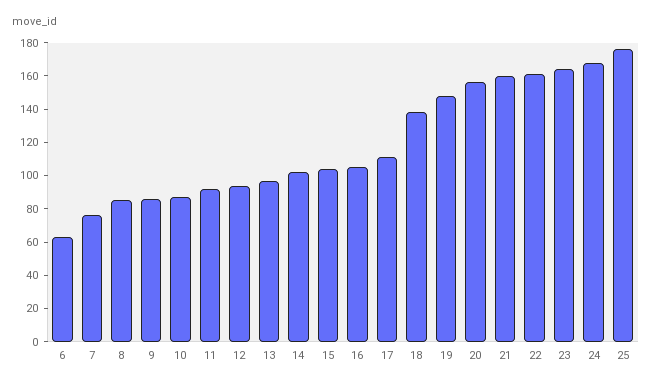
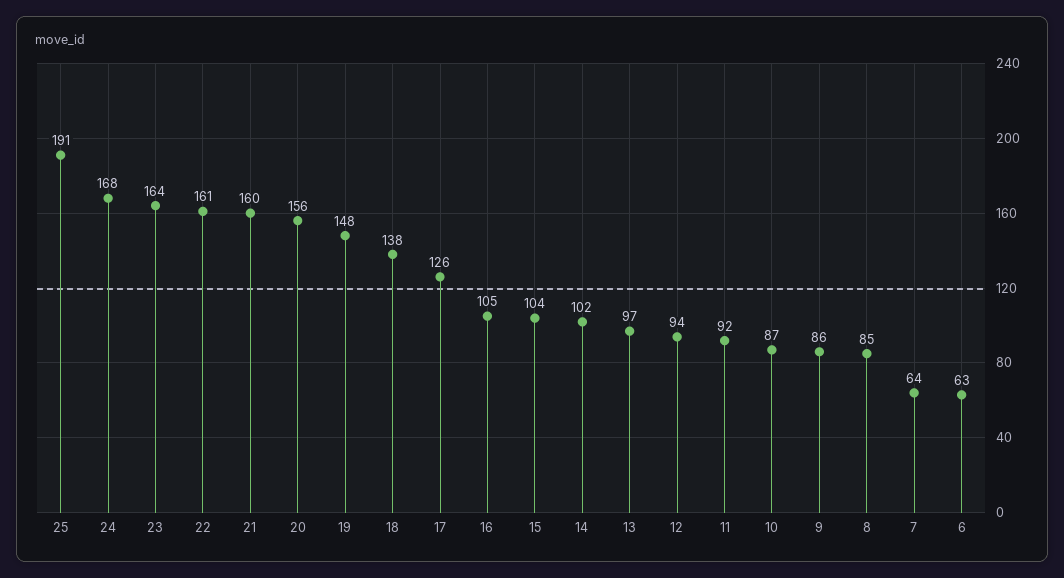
  {
    "6": 63,
-   "7": 75,
+   "7": 64,
    "8": 85,
    "9": 86,
    "10": 87,
    "11": 92,
    "12": 94,
    "13": 97,
    "14": 102,
    "15": 104,
    "16": 105,
-   "17": 110,
+   "17": 126,
    "18": 138,
    "19": 148,
    "20": 156,
    "21": 160,
    "22": 161,
    "23": 164,
    "24": 168,
-   "25": 175
+   "25": 191
  }

